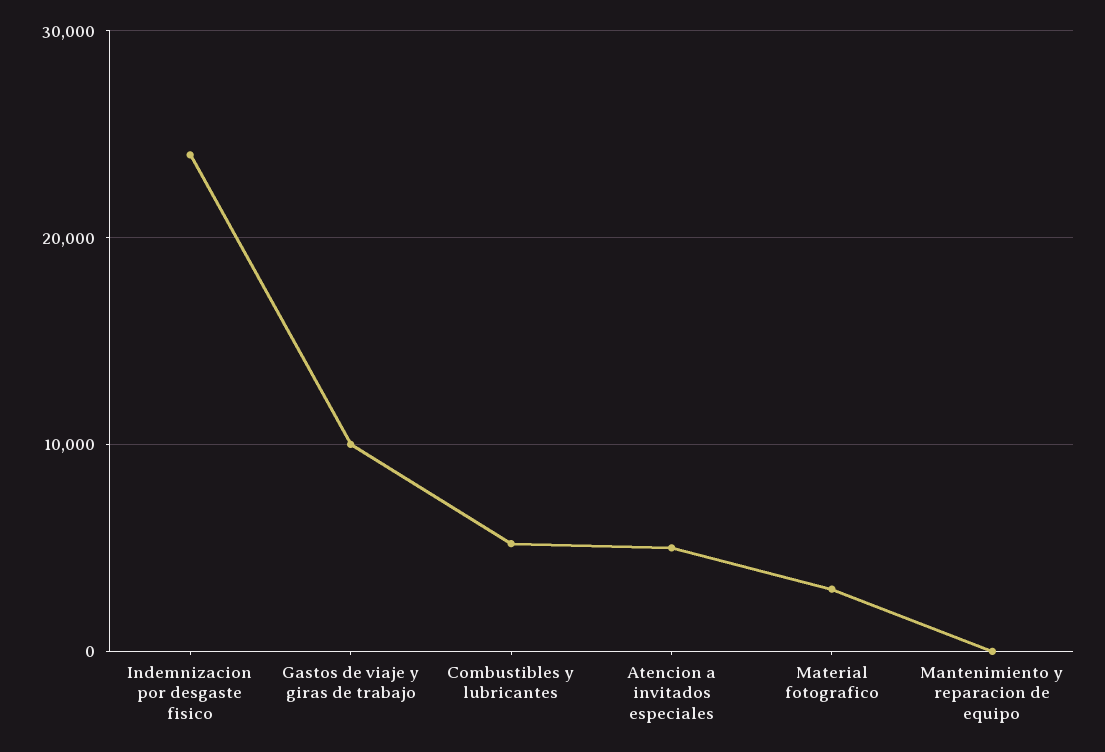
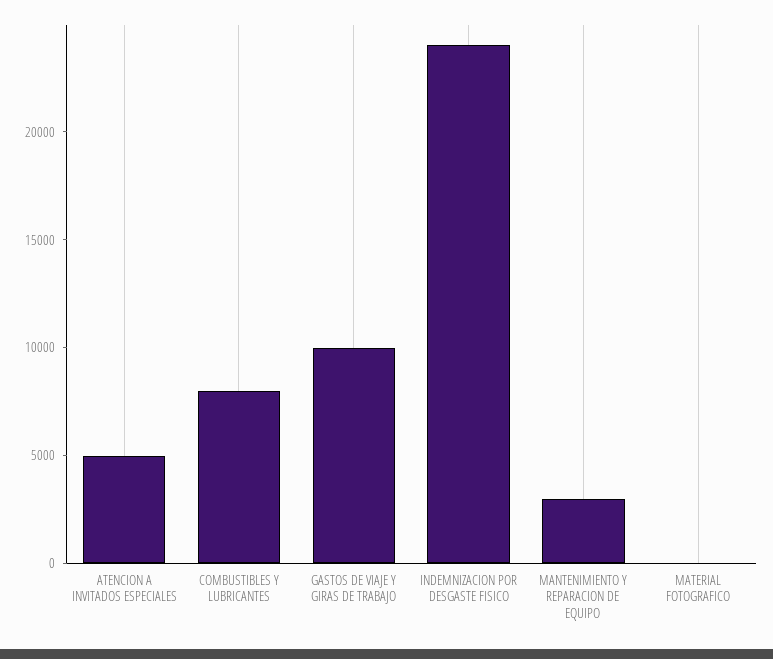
  {
    "Indemnizacion por desgaste fisico": 24000,
    "Gastos de viaje y giras de trabajo": 10000,
-   "Combustibles y lubricantes": 5000,
+   "Combustibles y lubricantes": 8000,
    "Atencion a invitados especiales": 5000,
-   "Material fotografico": 3000,
+   "Material fotografico": 0,
-   "Mantenimiento y reparacion de equipo": 0
+   "Mantenimiento y reparacion de equipo": 3000
  }

